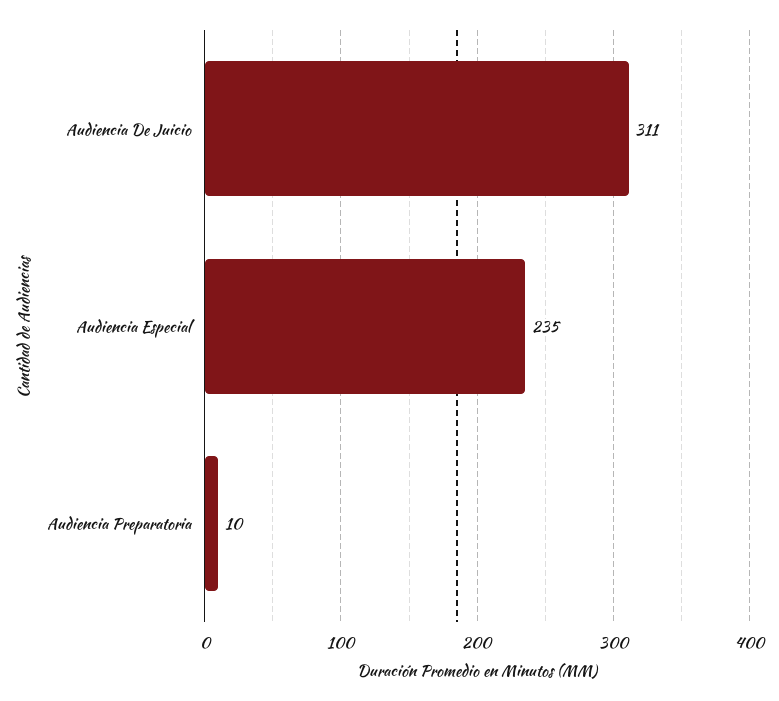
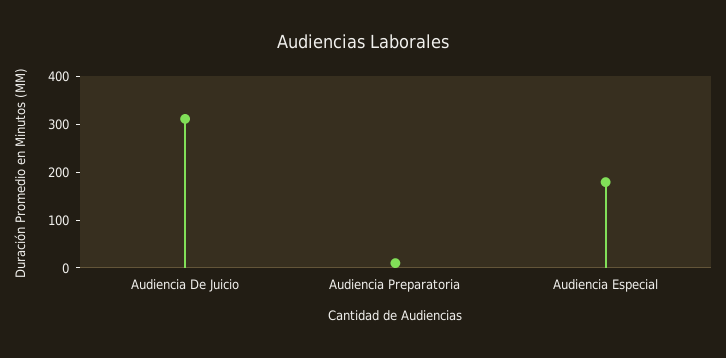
  {
    "Audiencia De Juicio": 311,
-   "Audiencia Especial": 235,
+   "Audiencia Especial": 180,
    "Audiencia Preparatoria": 10
  }

